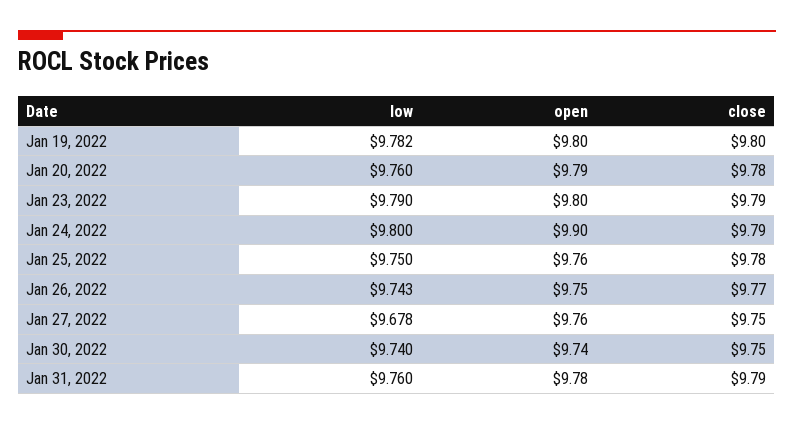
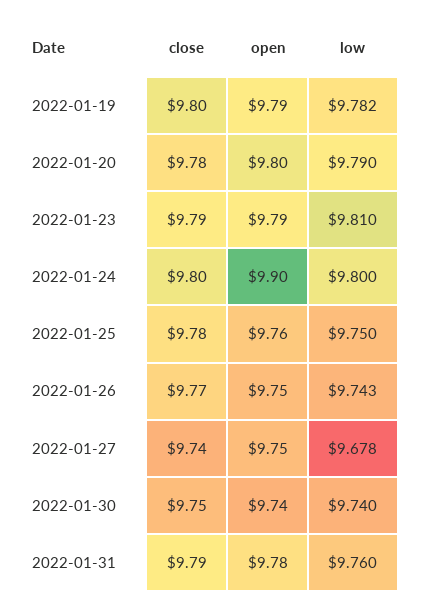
  {
    "low": {
      "Jan 19, 2022": 9.782,
-     "Jan 20, 2022": 9.76,
+     "Jan 20, 2022": 9.79,
-     "Jan 23, 2022": 9.79,
+     "Jan 23, 2022": 9.81,
      "Jan 24, 2022": 9.8,
      "Jan 25, 2022": 9.75,
      "Jan 26, 2022": 9.743,
      "Jan 27, 2022": 9.678,
      "Jan 30, 2022": 9.74,
      "Jan 31, 2022": 9.76
    },
    "open": {
-     "Jan 19, 2022": 9.8,
+     "Jan 19, 2022": 9.79,
-     "Jan 20, 2022": 9.79,
+     "Jan 20, 2022": 9.8,
-     "Jan 23, 2022": 9.8,
+     "Jan 23, 2022": 9.79,
      "Jan 24, 2022": 9.9,
      "Jan 25, 2022": 9.76,
      "Jan 26, 2022": 9.75,
-     "Jan 27, 2022": 9.76,
+     "Jan 27, 2022": 9.75,
      "Jan 30, 2022": 9.74,
      "Jan 31, 2022": 9.78
    },
    "close": {
      "Jan 19, 2022": 9.8,
      "Jan 20, 2022": 9.78,
      "Jan 23, 2022": 9.79,
-     "Jan 24, 2022": 9.79,
+     "Jan 24, 2022": 9.8,
      "Jan 25, 2022": 9.78,
      "Jan 26, 2022": 9.77,
-     "Jan 27, 2022": 9.75,
+     "Jan 27, 2022": 9.74,
      "Jan 30, 2022": 9.75,
      "Jan 31, 2022": 9.79
    }
  }

